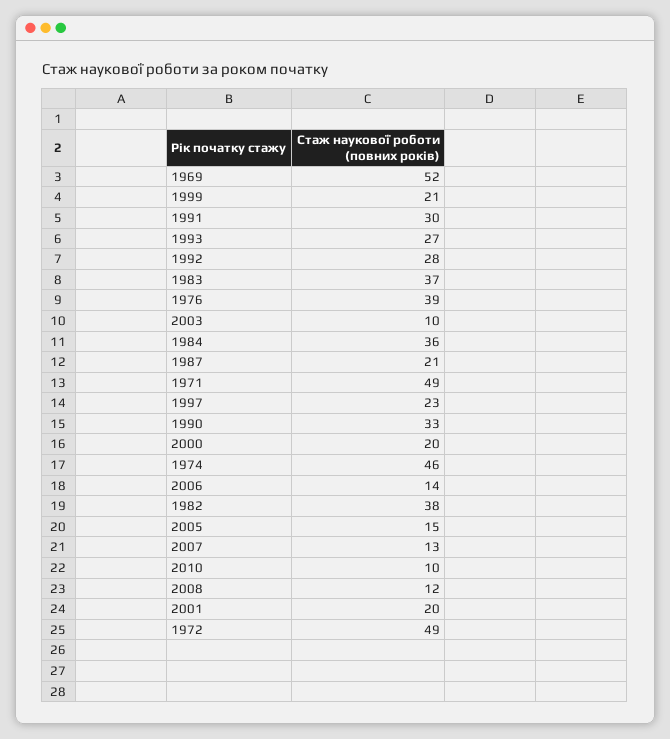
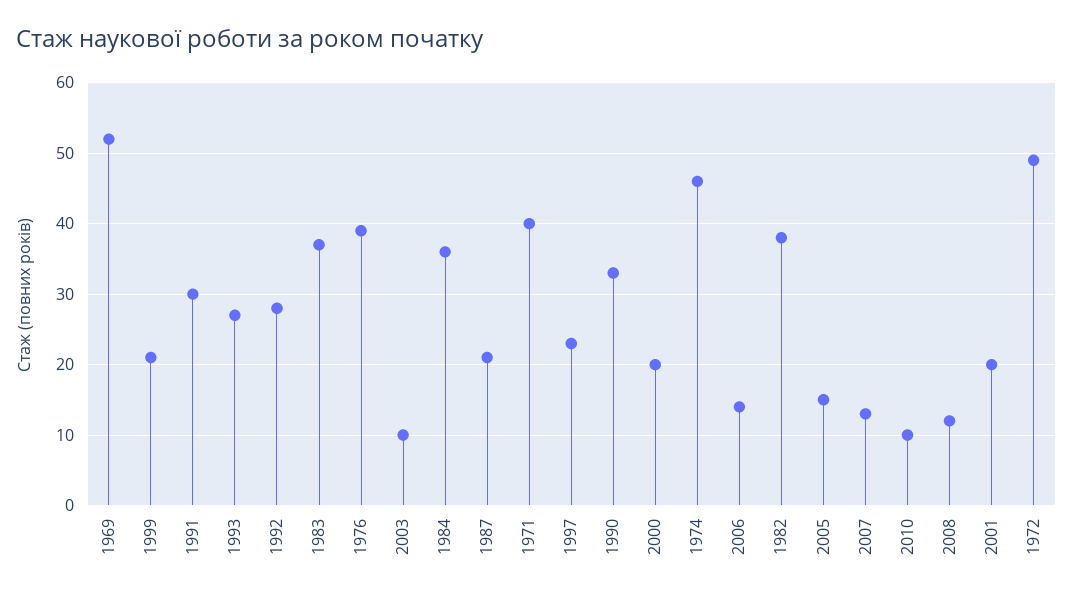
  {
    "1969": 52,
    "1999": 21,
    "1991": 30,
    "1993": 27,
    "1992": 28,
    "1983": 37,
    "1976": 39,
    "2003": 10,
    "1984": 36,
    "1987": 21,
-   "1971": 49,
+   "1971": 40,
    "1997": 23,
    "1990": 33,
    "2000": 20,
    "1974": 46,
    "2006": 14,
    "1982": 38,
    "2005": 15,
    "2007": 13,
    "2010": 10,
    "2008": 12,
    "2001": 20,
    "1972": 49
  }

